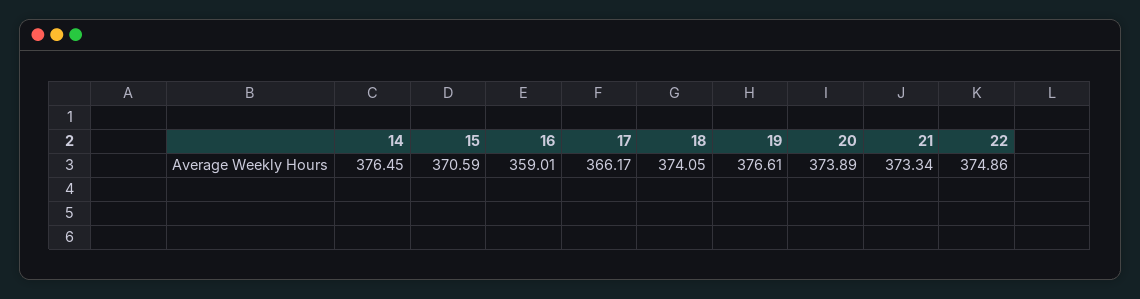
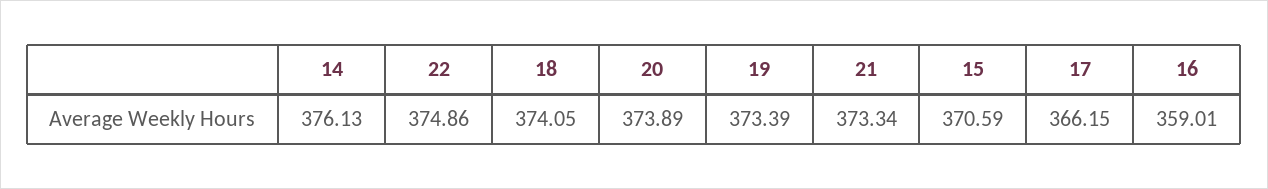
  {
-   "14": 376.45,
+   "14": 376.13,
    "15": 370.59,
    "16": 359.01,
-   "17": 366.17,
+   "17": 366.15,
    "18": 374.05,
-   "19": 376.61,
+   "19": 373.39,
    "20": 373.89,
    "21": 373.34,
    "22": 374.86
  }

